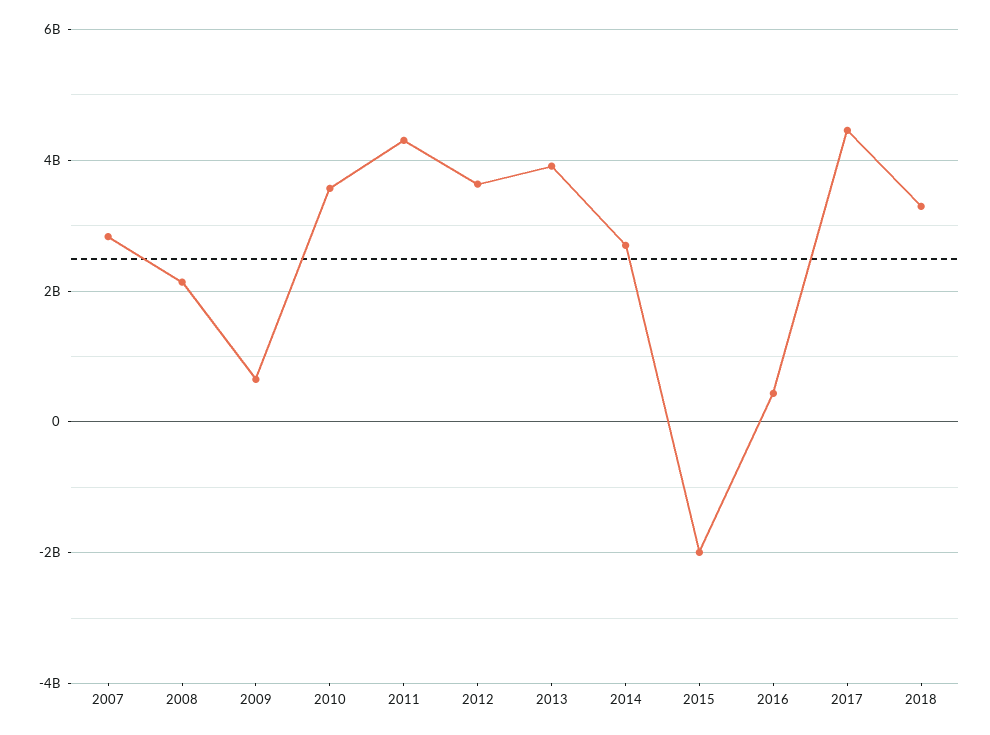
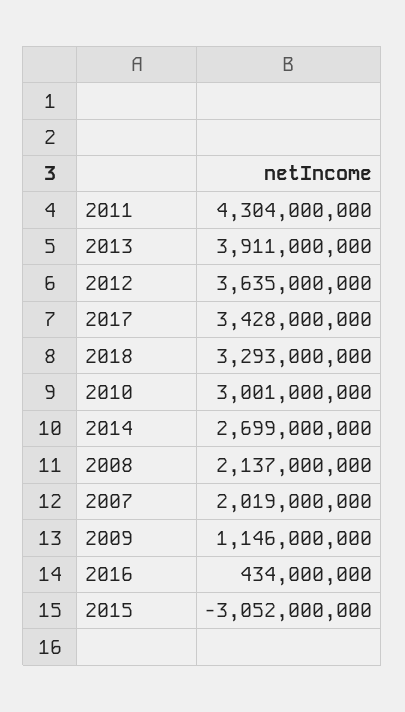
  {
-   "2007": 2800000000,
+   "2007": 2019000000,
    "2008": 2137000000,
-   "2009": 600000000,
+   "2009": 1146000000,
-   "2010": 3600000000,
+   "2010": 3001000000,
    "2011": 4304000000,
    "2012": 3635000000,
    "2013": 3911000000,
    "2014": 2699000000,
-   "2015": -2000000000,
+   "2015": -3052000000,
    "2016": 434000000,
-   "2017": 4400000000,
+   "2017": 3428000000,
    "2018": 3293000000
  }

